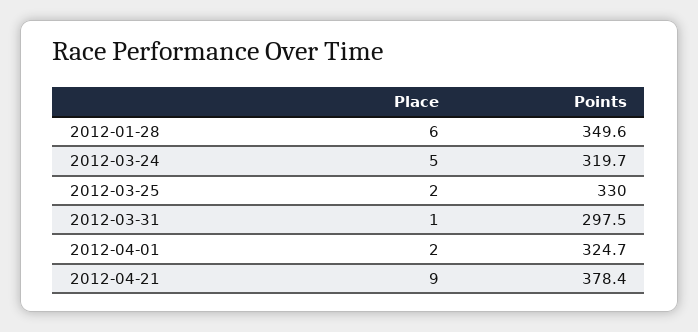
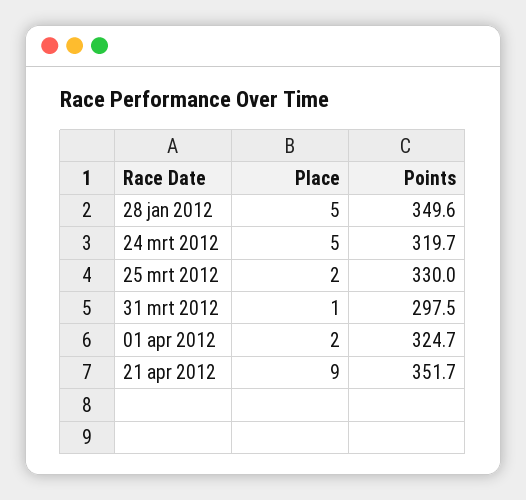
  {
    "Place": {
-     "2012-01-28": 6,
+     "2012-01-28": 5,
      "2012-03-24": 5,
      "2012-03-25": 2,
      "2012-03-31": 1,
      "2012-04-01": 2,
      "2012-04-21": 9
    },
    "Points": {
      "2012-01-28": 349.6,
      "2012-03-24": 319.7,
      "2012-03-25": 330,
      "2012-03-31": 297.5,
      "2012-04-01": 324.7,
-     "2012-04-21": 378.4
+     "2012-04-21": 351.7
    }
  }

